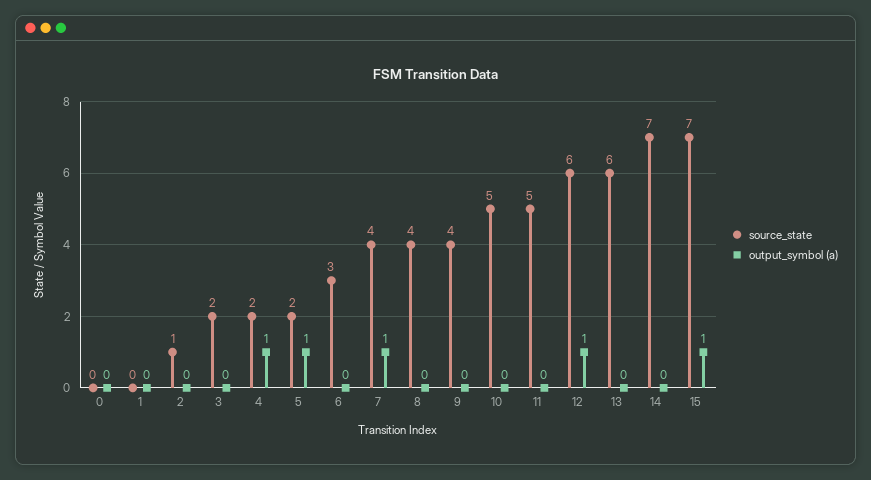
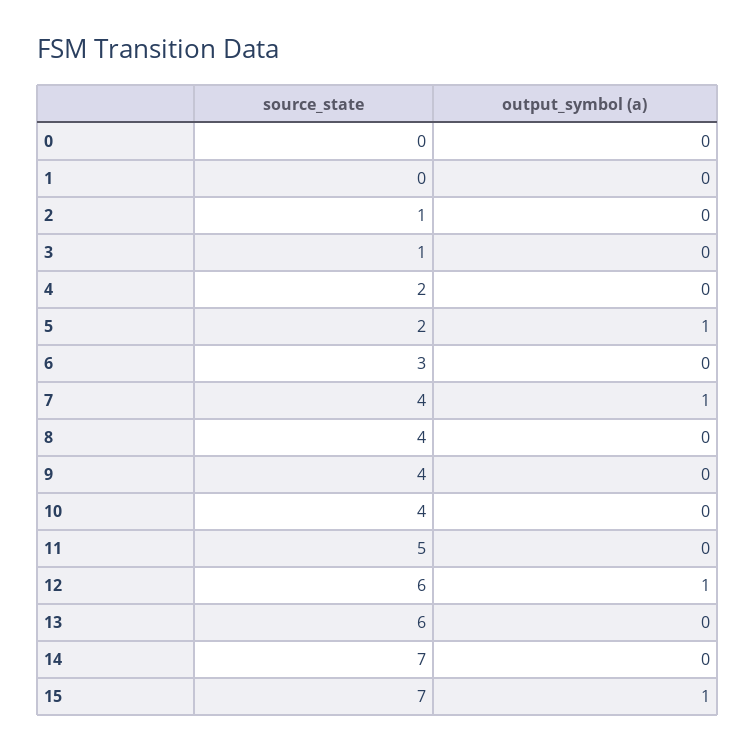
  {
    "source_state": {
      "0": 0,
      "1": 0,
      "2": 1,
-     "3": 2,
+     "3": 1,
      "4": 2,
      "5": 2,
      "6": 3,
      "7": 4,
      "8": 4,
      "9": 4,
-     "10": 5,
+     "10": 4,
      "11": 5,
      "12": 6,
      "13": 6,
      "14": 7,
      "15": 7
    },
    "output_symbol (a)": {
      "0": 0,
      "1": 0,
      "2": 0,
      "3": 0,
-     "4": 1,
+     "4": 0,
      "5": 1,
      "6": 0,
      "7": 1,
      "8": 0,
      "9": 0,
      "10": 0,
      "11": 0,
      "12": 1,
      "13": 0,
      "14": 0,
      "15": 1
    }
  }

